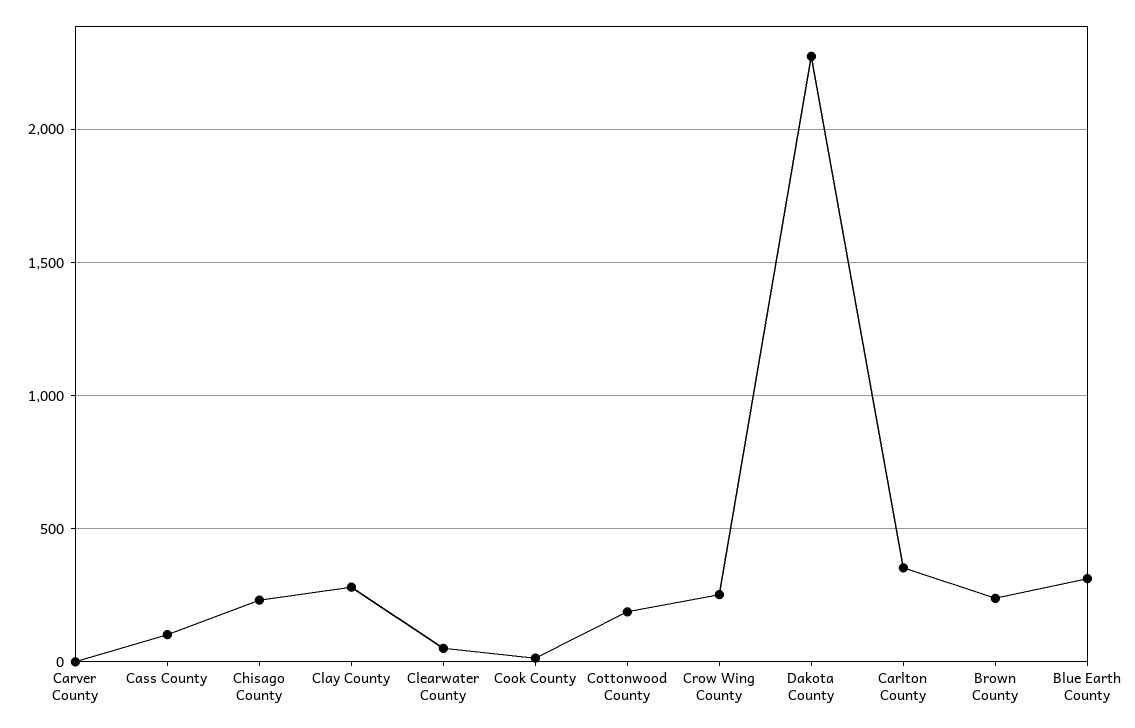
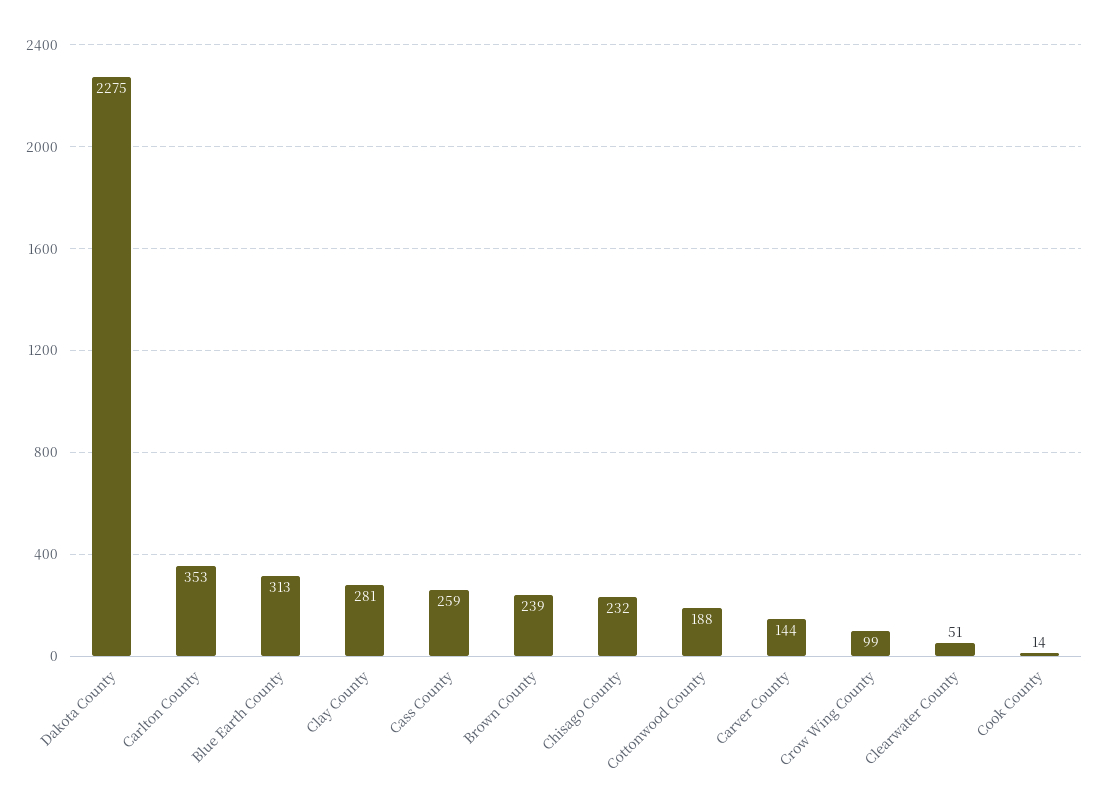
  {
-   "Carver County": 0,
+   "Carver County": 144,
-   "Cass County": 100,
+   "Cass County": 259,
    "Chisago County": 232,
    "Clay County": 281,
    "Clearwater County": 51,
    "Cook County": 14,
    "Cottonwood County": 188,
-   "Crow Wing County": 250,
+   "Crow Wing County": 99,
    "Dakota County": 2275,
    "Carlton County": 353,
    "Brown County": 239,
    "Blue Earth County": 313
  }

